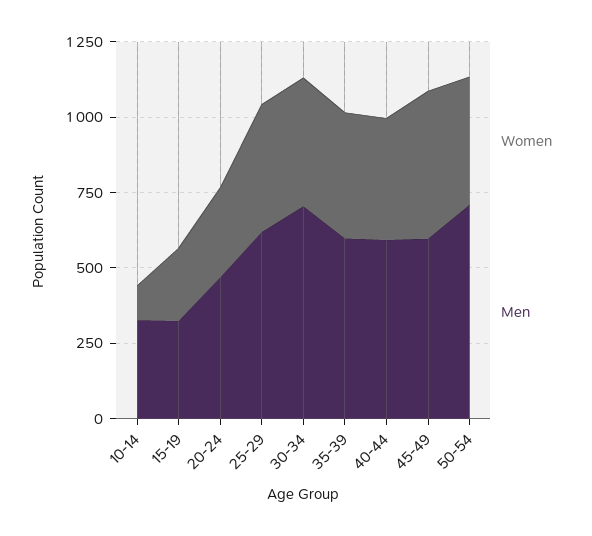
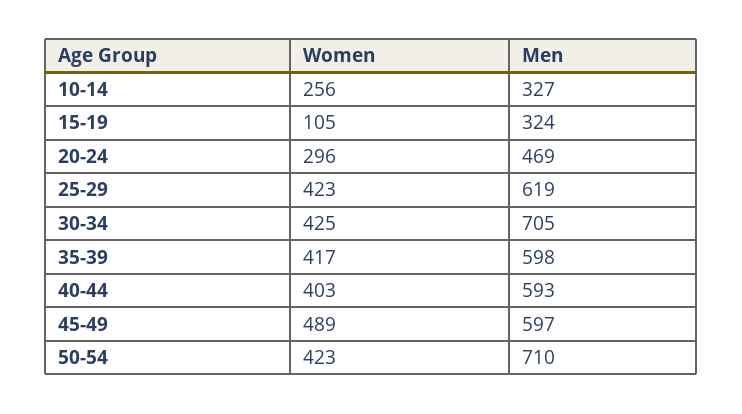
  {
    "Women": {
-     "10-14": 100,
+     "10-14": 256,
-     "15-19": 250,
+     "15-19": 105,
      "20-24": 296,
      "25-29": 423,
      "30-34": 425,
      "35-39": 417,
      "40-44": 403,
      "45-49": 489,
      "50-54": 423
    },
    "Men": {
      "10-14": 327,
      "15-19": 324,
      "20-24": 469,
      "25-29": 619,
      "30-34": 705,
      "35-39": 598,
      "40-44": 593,
      "45-49": 597,
      "50-54": 710
    }
  }

